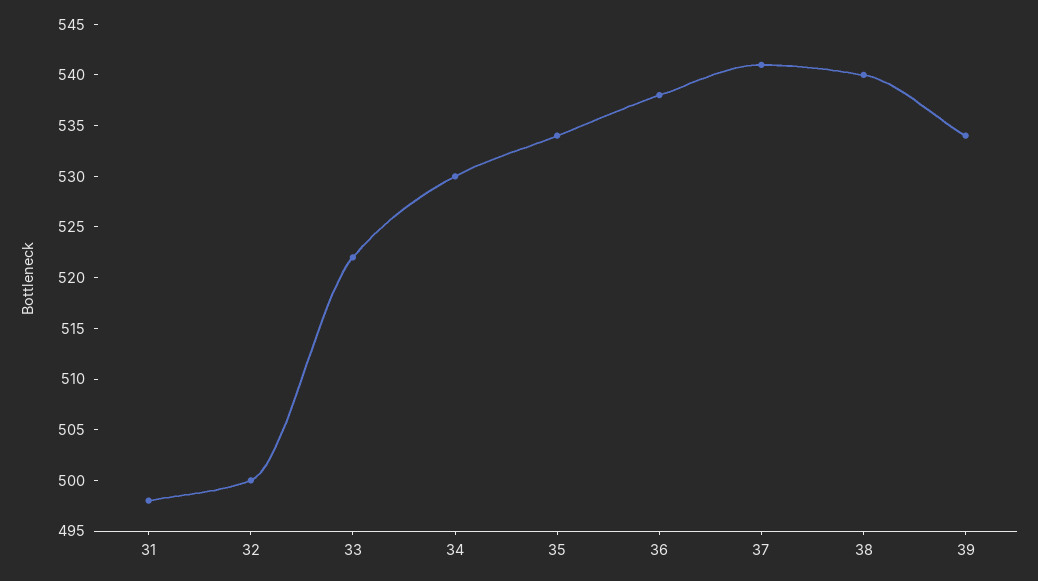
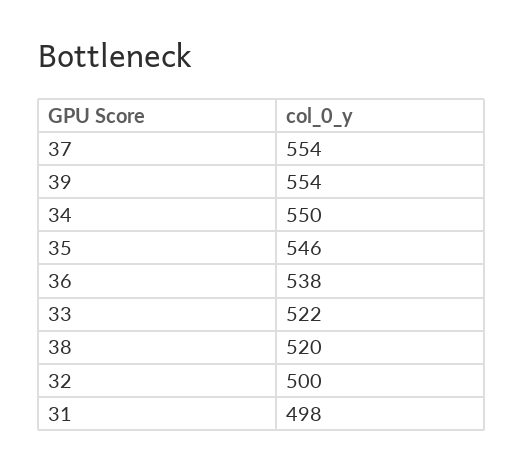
  {
    "31": 498,
    "32": 500,
    "33": 522,
-   "34": 530,
+   "34": 550,
-   "35": 534,
+   "35": 546,
    "36": 538,
-   "37": 541,
+   "37": 554,
-   "38": 540,
+   "38": 520,
-   "39": 534
+   "39": 554
  }

